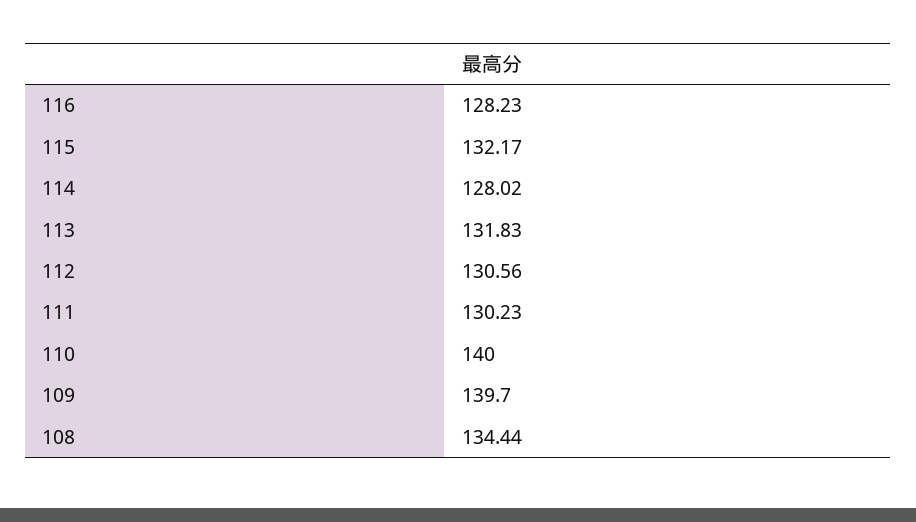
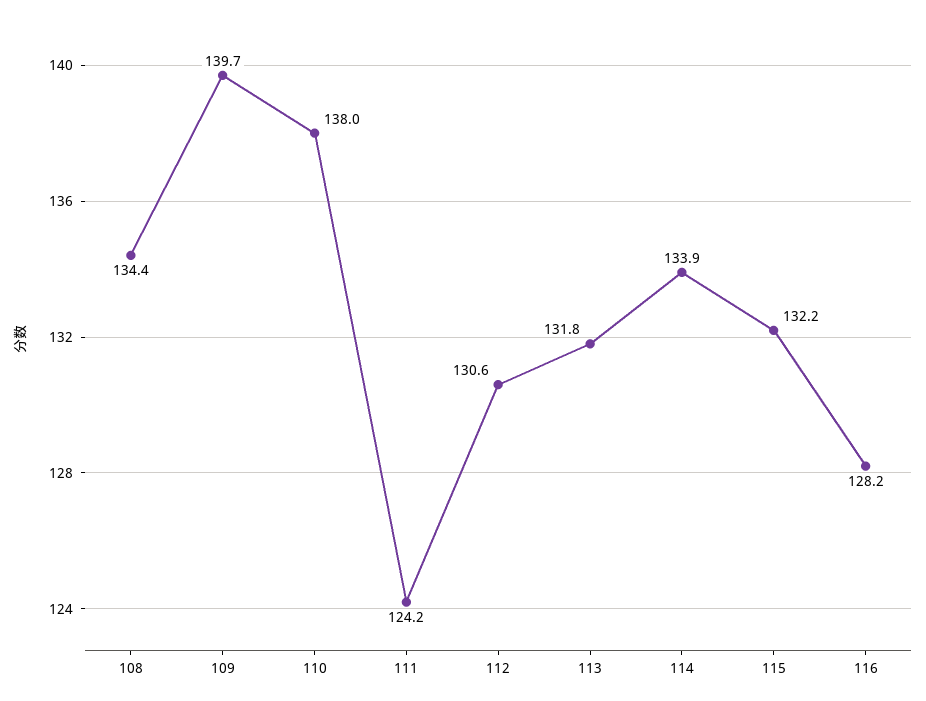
  {
    "116": 128.23,
    "115": 132.17,
-   "114": 128.02,
+   "114": 133.9,
    "113": 131.83,
    "112": 130.56,
-   "111": 130.23,
+   "111": 124.2,
-   "110": 140,
+   "110": 138,
    "109": 139.7,
    "108": 134.44
  }

